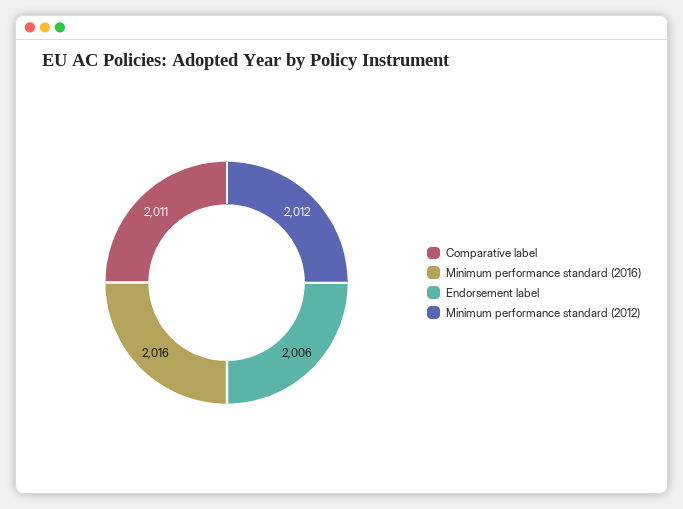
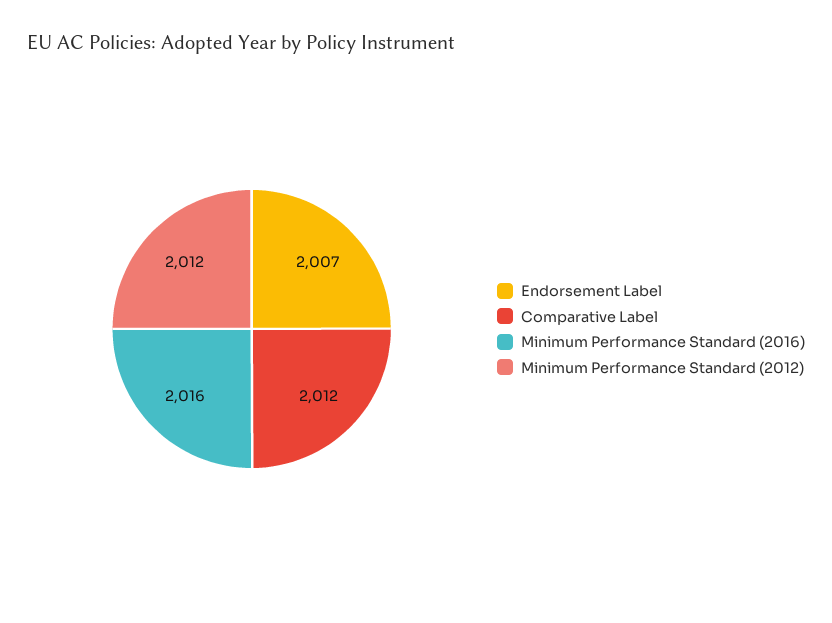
  {
-   "Comparative label": 2011,
+   "Comparative label": 2012,
    "Minimum performance standard (2016)": 2016,
-   "Endorsement label": 2006,
+   "Endorsement label": 2007,
    "Minimum performance standard (2012)": 2012
  }

